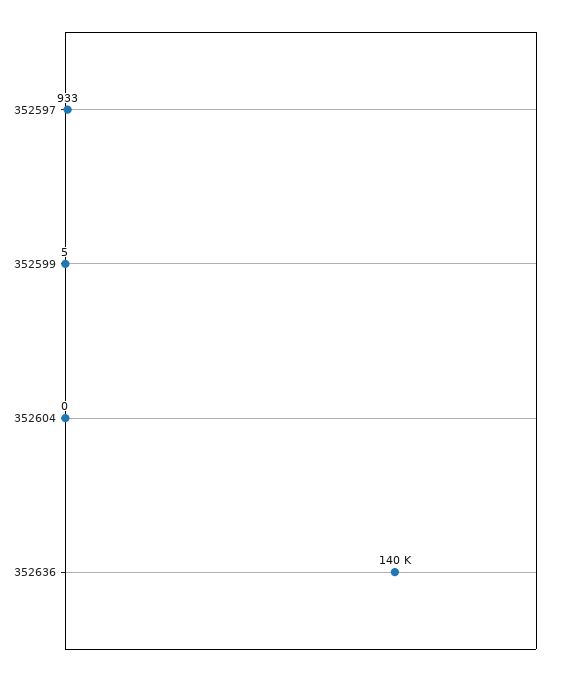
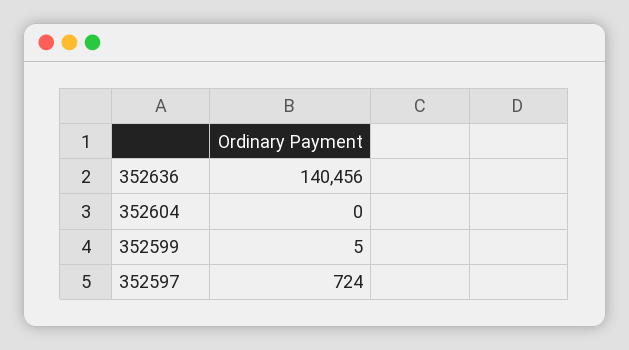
  {
-   "352597": 933,
+   "352597": 724,
    "352599": 5,
    "352604": 0,
    "352636": 140456
  }

